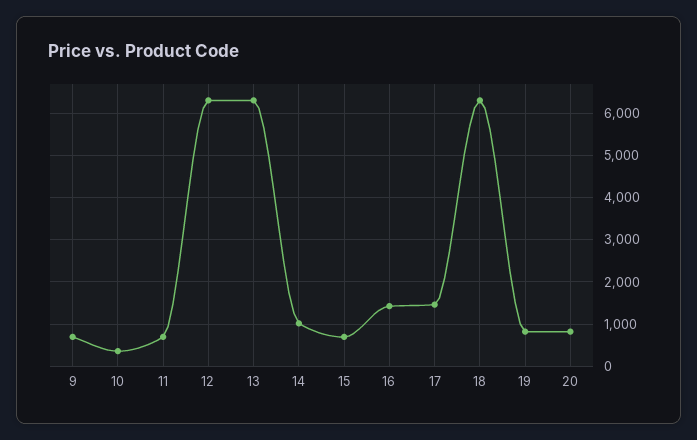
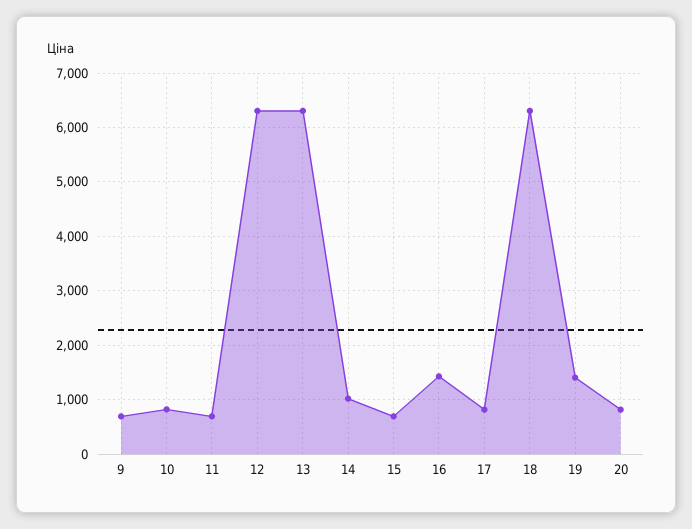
  {
    "9": 600,
-   "10": 400,
+   "10": 800,
    "11": 600,
    "12": 6400,
    "13": 6400,
    "14": 1000,
    "15": 600,
    "16": 1400,
-   "17": 1400,
+   "17": 800,
    "18": 6400,
-   "19": 800,
+   "19": 1400,
    "20": 800
  }

